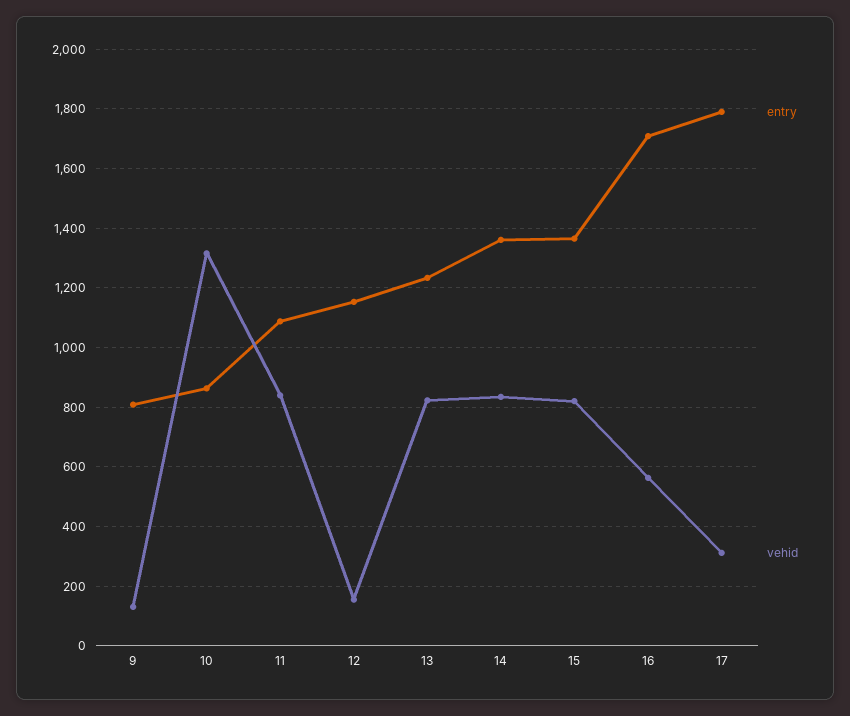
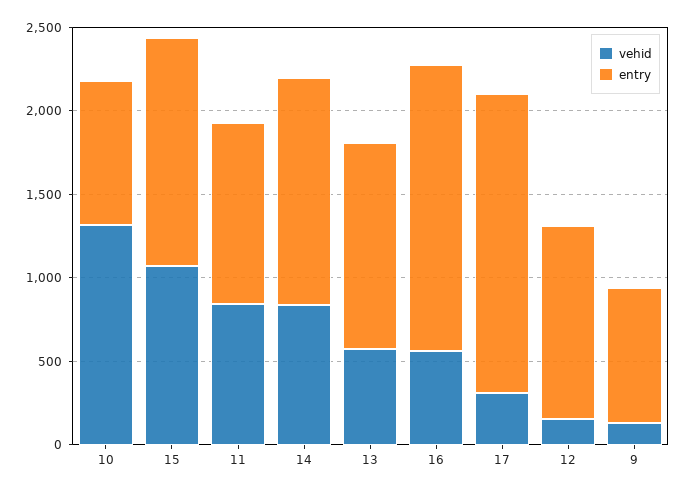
  {
    "entry": {
      "9": 800,
      "10": 875,
      "11": 1100,
      "12": 1150,
      "13": 1225,
      "14": 1350,
      "15": 1375,
      "16": 1700,
      "17": 1800
    },
    "vehid": {
      "9": 125,
      "10": 1325,
      "11": 850,
      "12": 150,
-     "13": 825,
+     "13": 600,
      "14": 825,
-     "15": 825,
+     "15": 1100,
      "16": 575,
      "17": 300
    }
  }

